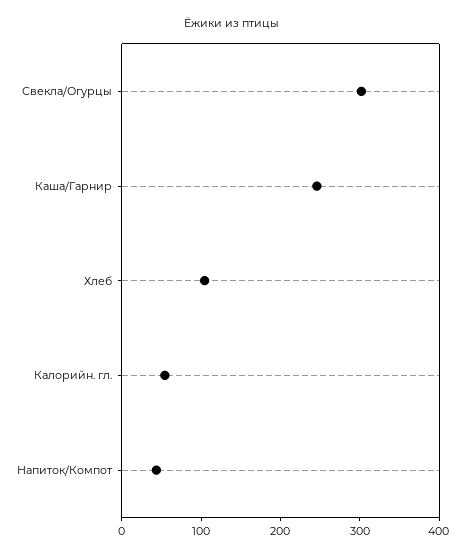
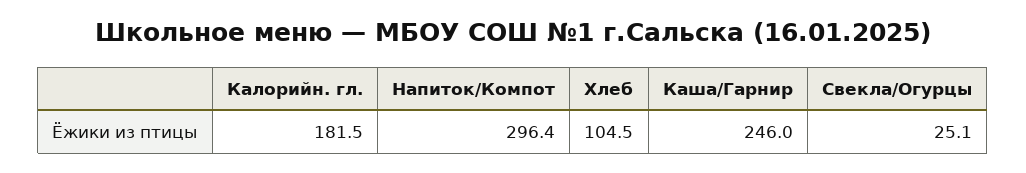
  {
-   "Свекла/Огурцы": 300,
+   "Свекла/Огурцы": 25.1,
    "Каша/Гарнир": 246,
    "Хлеб": 104.5,
-   "Калорийн. гл.": 60,
+   "Калорийн. гл.": 181.5,
-   "Напиток/Компот": 40
+   "Напиток/Компот": 296.4
  }

